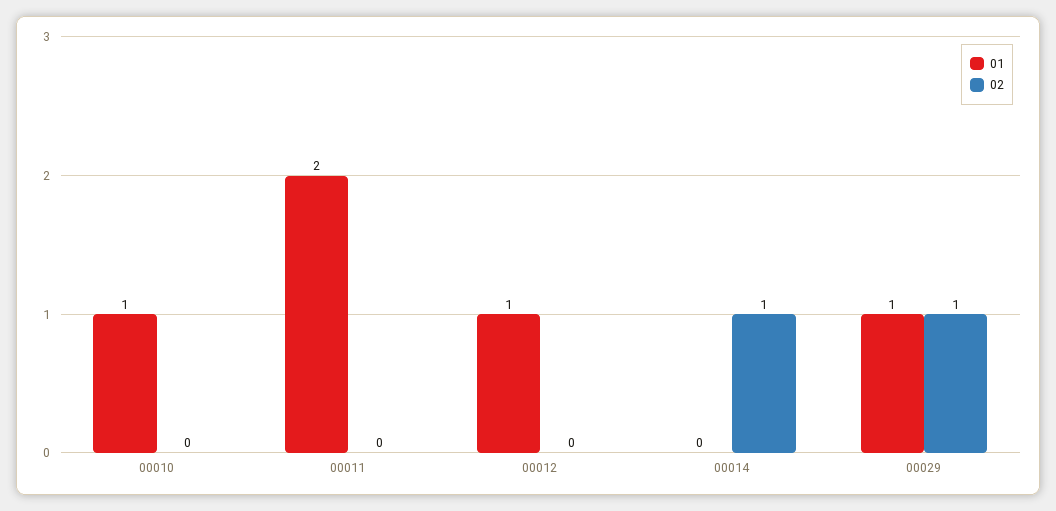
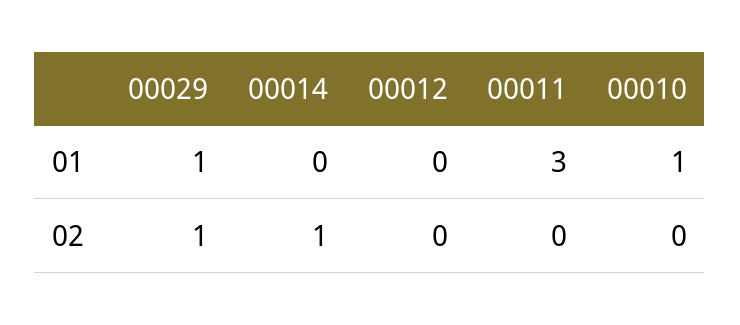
  {
    "01": {
      "00010": 1,
-     "00011": 2,
+     "00011": 3,
-     "00012": 1,
+     "00012": 0,
      "00014": 0,
      "00029": 1
    },
    "02": {
      "00010": 0,
      "00011": 0,
      "00012": 0,
      "00014": 1,
      "00029": 1
    }
  }

